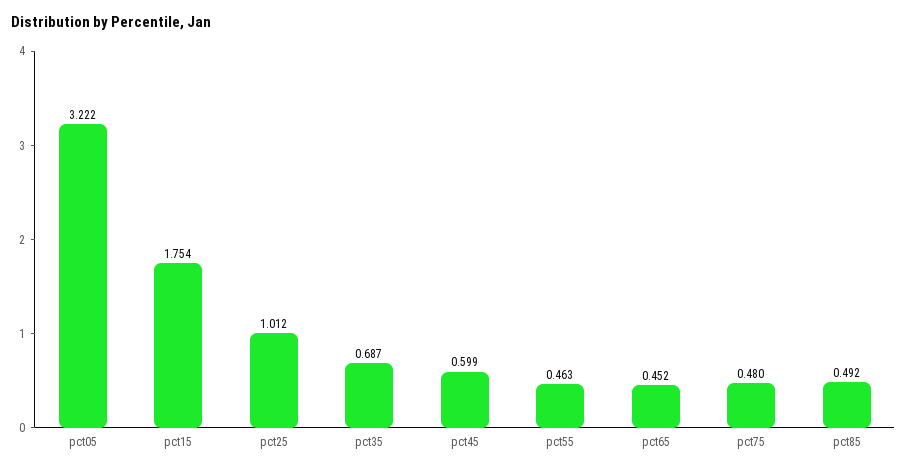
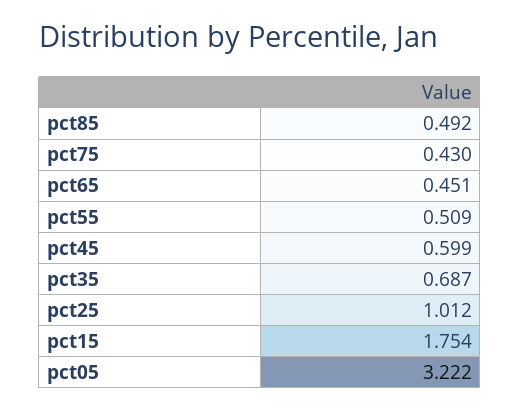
  {
    "pct05": 3.222,
    "pct15": 1.754,
    "pct25": 1.012,
    "pct35": 0.687,
    "pct45": 0.599,
-   "pct55": 0.463,
+   "pct55": 0.509,
-   "pct65": 0.452,
+   "pct65": 0.451,
-   "pct75": 0.48,
+   "pct75": 0.43,
    "pct85": 0.492
  }

